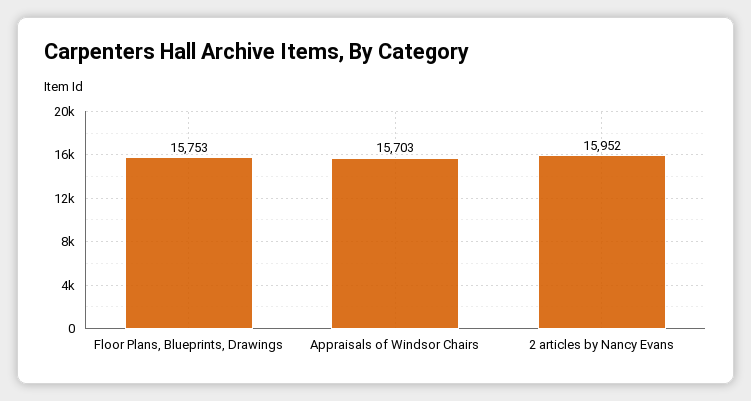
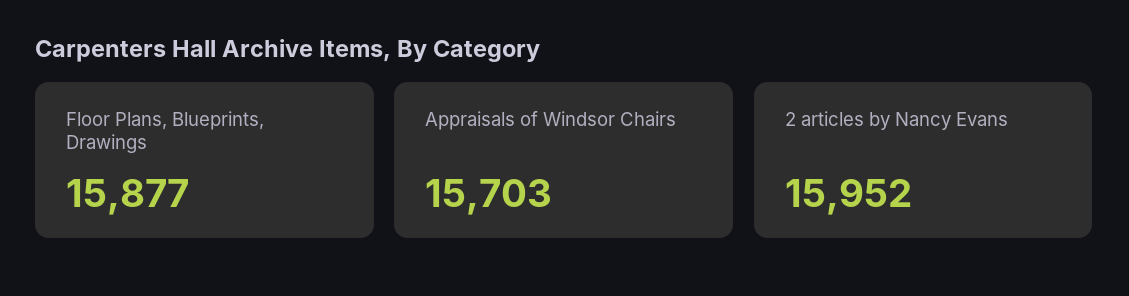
  {
-   "Floor Plans, Blueprints, Drawings": 15753,
+   "Floor Plans, Blueprints, Drawings": 15877,
    "Appraisals of Windsor Chairs": 15703,
    "2 articles by Nancy Evans": 15952
  }

